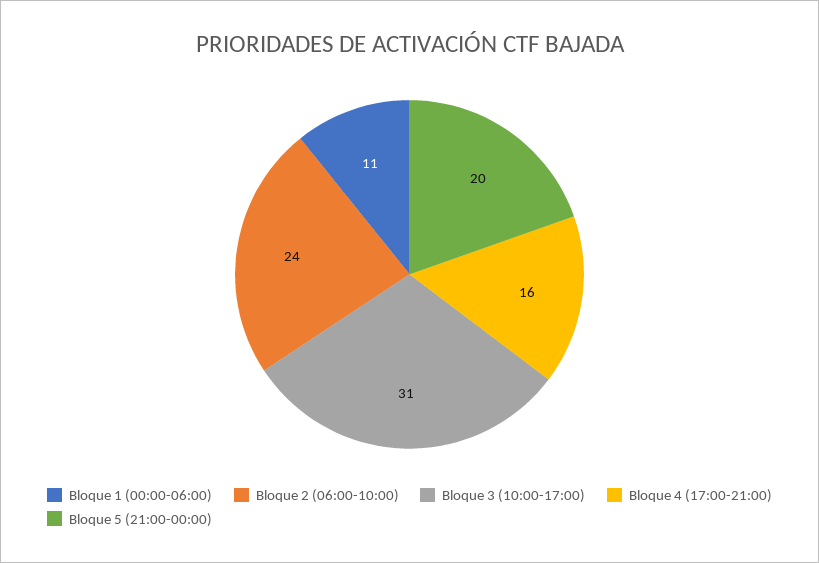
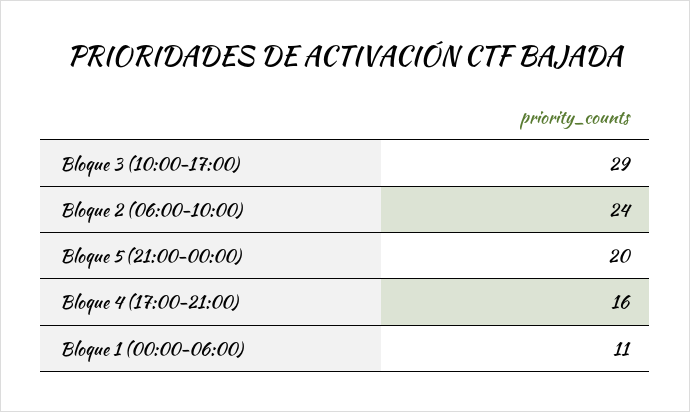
  {
    "Bloque 1 (00:00-06:00)": 11,
    "Bloque 2 (06:00-10:00)": 24,
-   "Bloque 3 (10:00-17:00)": 31,
+   "Bloque 3 (10:00-17:00)": 29,
    "Bloque 4 (17:00-21:00)": 16,
    "Bloque 5 (21:00-00:00)": 20
  }

